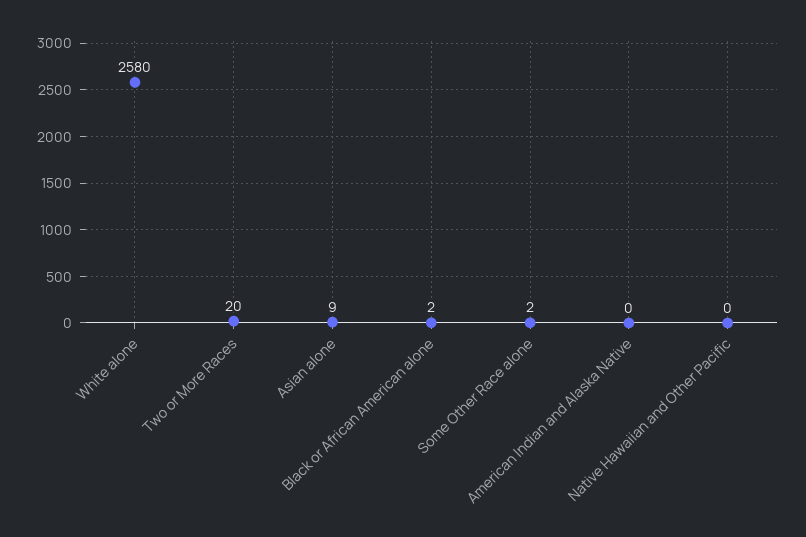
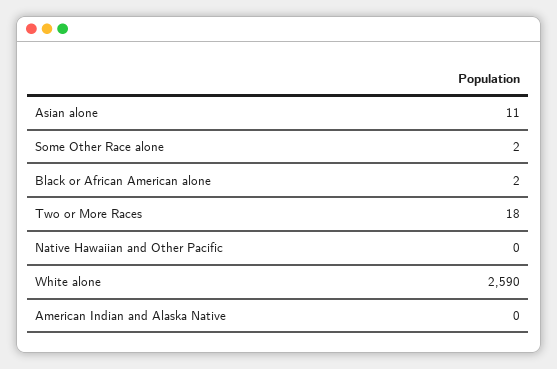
  {
-   "White alone": 2580,
+   "White alone": 2590,
-   "Two or More Races": 20,
+   "Two or More Races": 18,
-   "Asian alone": 9,
+   "Asian alone": 11,
    "Black or African American alone": 2,
    "Some Other Race alone": 2,
    "American Indian and Alaska Native": 0,
    "Native Hawaiian and Other Pacific": 0
  }

